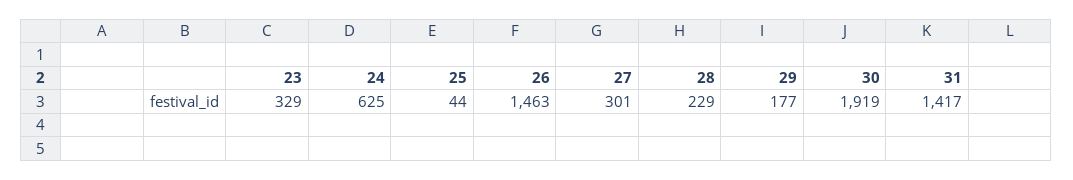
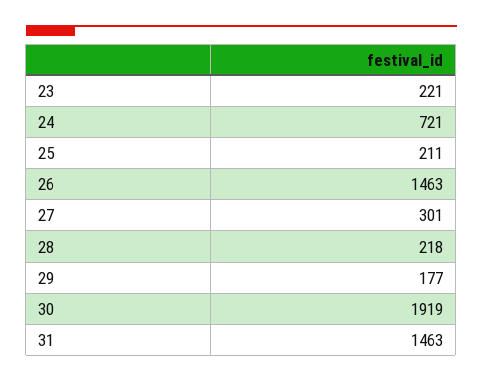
  {
-   "23": 329,
+   "23": 221,
-   "24": 625,
+   "24": 721,
-   "25": 44,
+   "25": 211,
    "26": 1463,
    "27": 301,
-   "28": 229,
+   "28": 218,
    "29": 177,
    "30": 1919,
-   "31": 1417
+   "31": 1463
  }

